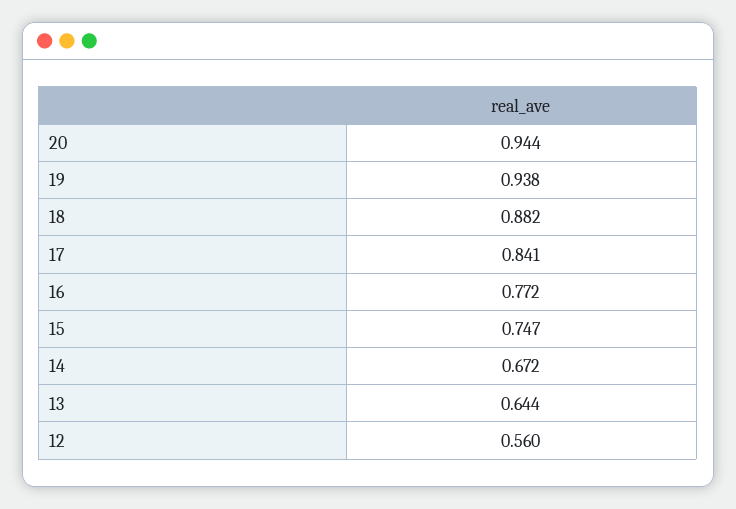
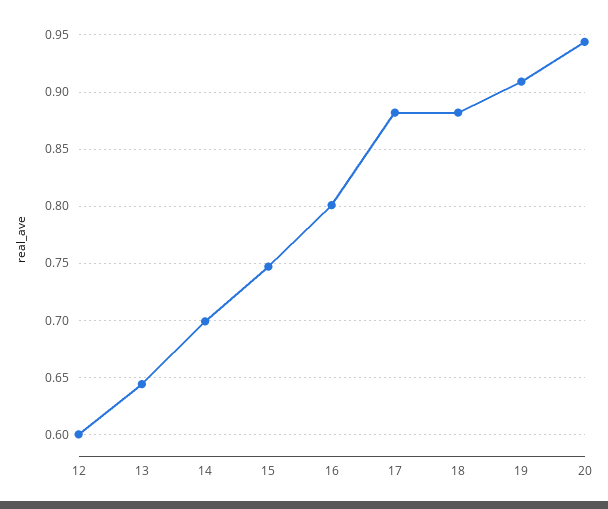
  {
    "20": 0.944,
-   "19": 0.938,
+   "19": 0.91,
    "18": 0.882,
-   "17": 0.841,
+   "17": 0.88,
-   "16": 0.772,
+   "16": 0.8,
    "15": 0.747,
-   "14": 0.672,
+   "14": 0.7,
    "13": 0.644,
-   "12": 0.56
+   "12": 0.6
  }

